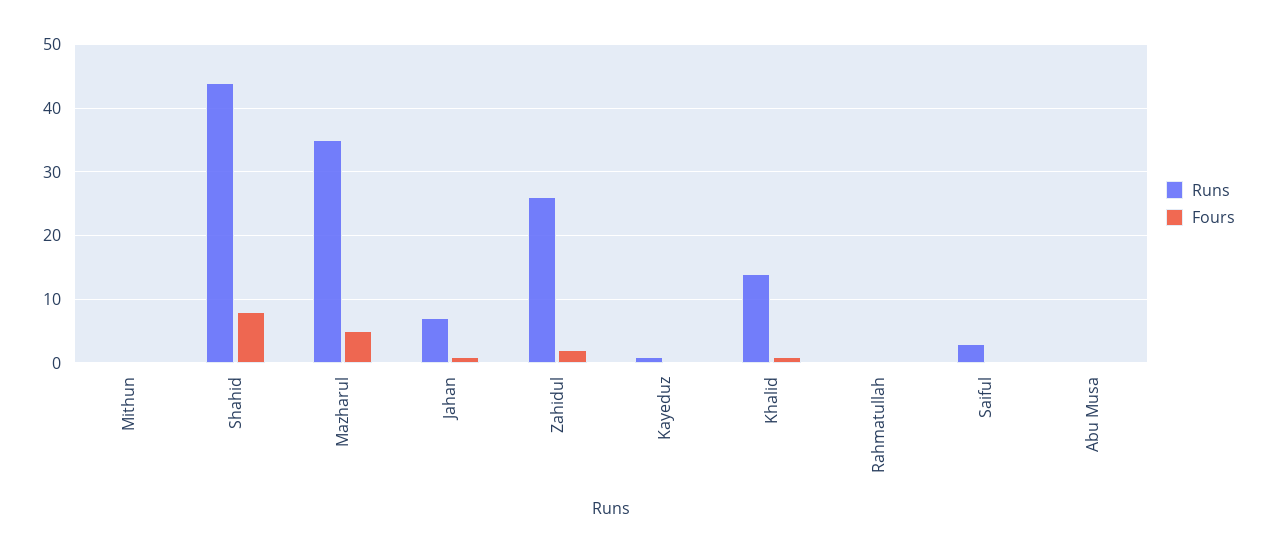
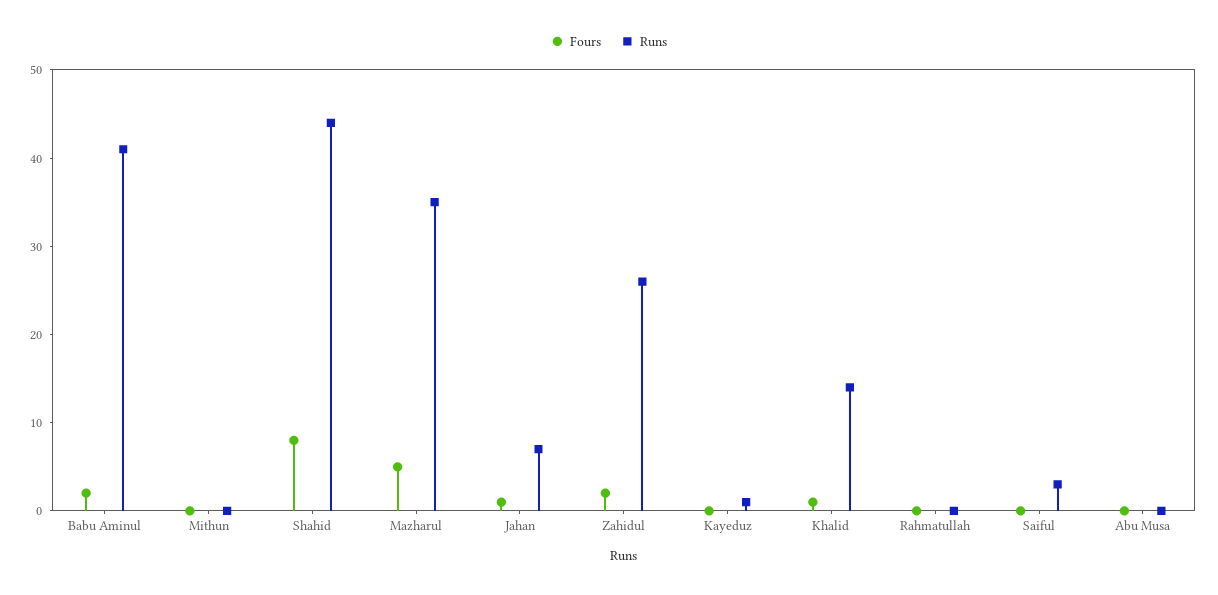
  {
    "Runs": {
      "Mithun": 0,
      "Shahid": 44,
      "Mazharul": 35,
      "Jahan": 7,
      "Zahidul": 26,
      "Kayeduz": 1,
      "Khalid": 14,
      "Rahmatullah": 0,
      "Saiful": 3,
-     "Abu Musa": 0
+     "Abu Musa": 0,
+     "Babu Aminul": 41
    },
    "Fours": {
      "Mithun": 0,
      "Shahid": 8,
      "Mazharul": 5,
      "Jahan": 1,
      "Zahidul": 2,
      "Kayeduz": 0,
      "Khalid": 1,
      "Rahmatullah": 0,
      "Saiful": 0,
-     "Abu Musa": 0
+     "Abu Musa": 0,
+     "Babu Aminul": 2
    }
  }

